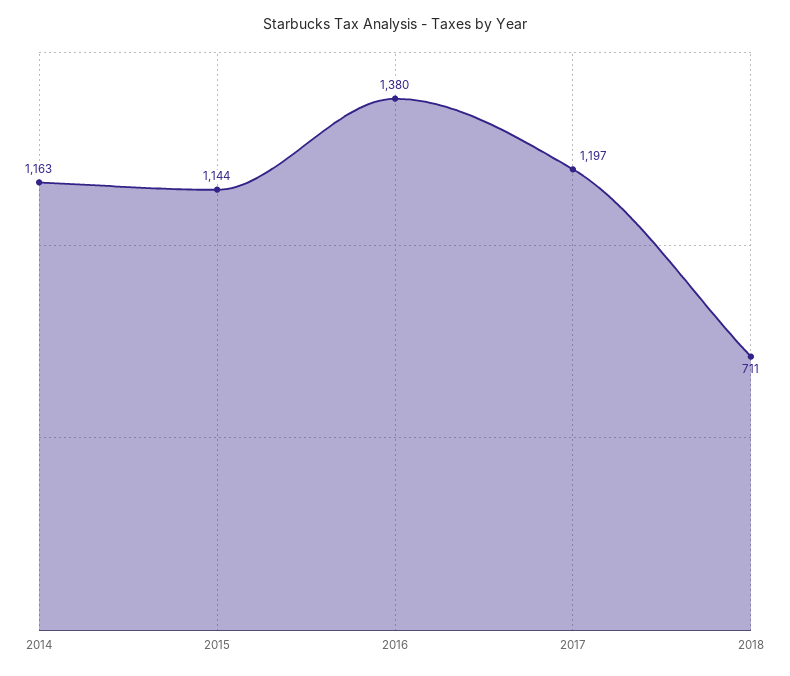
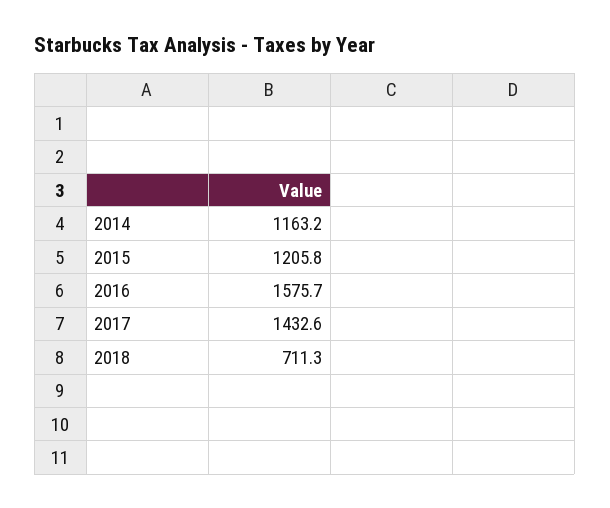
  {
    "2014": 1163.2,
-   "2015": 1144,
+   "2015": 1205.8,
-   "2016": 1380,
+   "2016": 1575.7,
-   "2017": 1197,
+   "2017": 1432.6,
    "2018": 711.3
  }

